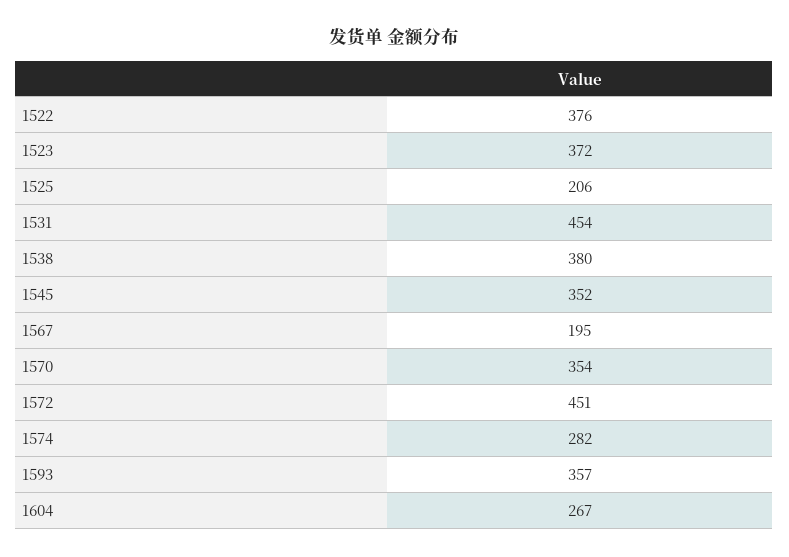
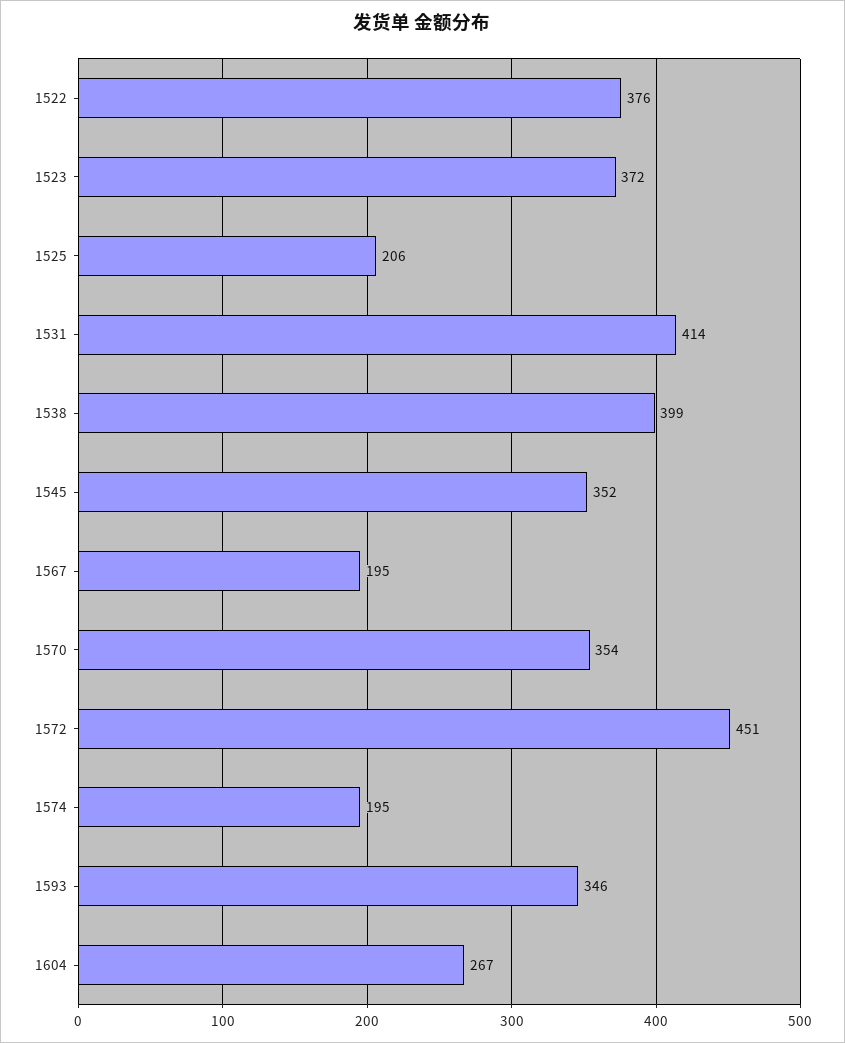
  {
    "1522": 376,
    "1523": 372,
    "1525": 206,
-   "1531": 454,
+   "1531": 414,
-   "1538": 380,
+   "1538": 399,
    "1545": 352,
    "1567": 195,
    "1570": 354,
    "1572": 451,
-   "1574": 282,
+   "1574": 195,
-   "1593": 357,
+   "1593": 346,
    "1604": 267
  }

